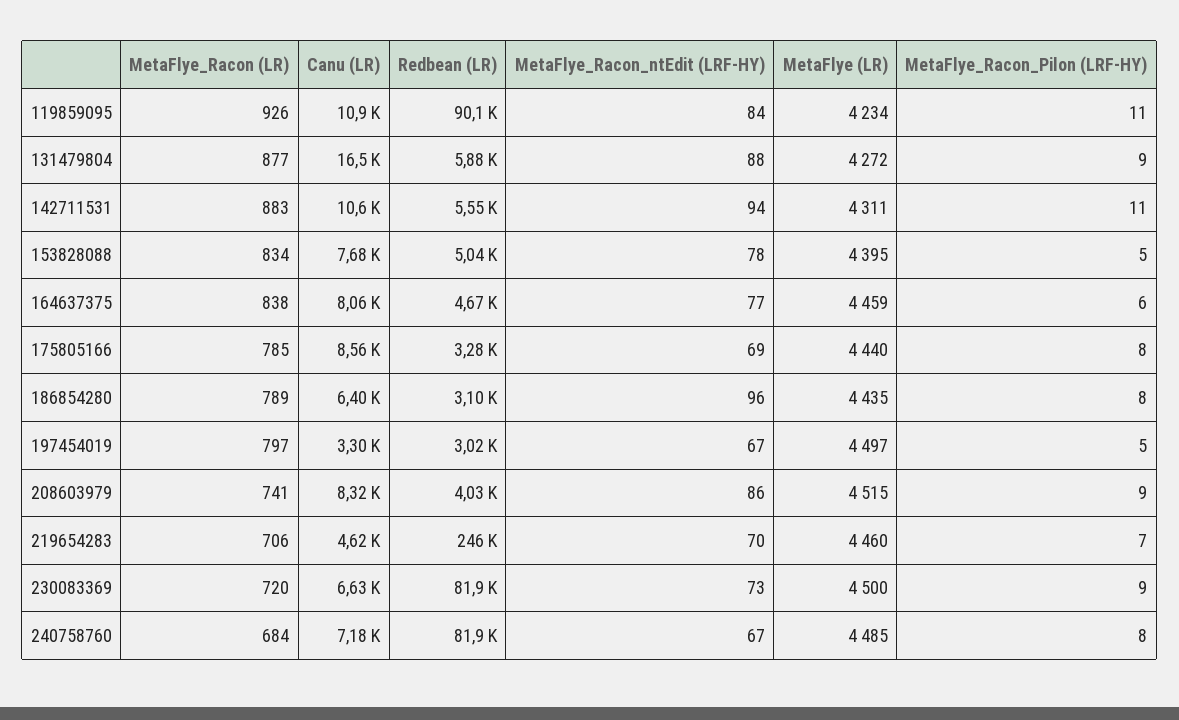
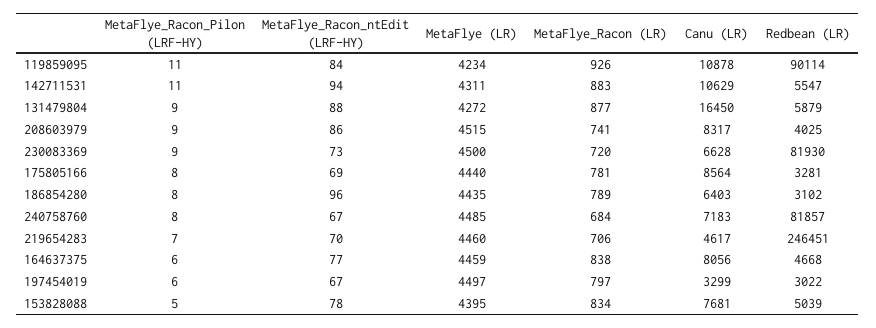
  {
    "MetaFlye_Racon (LR)": {
      "119859095": 926,
      "131479804": 877,
      "142711531": 883,
      "153828088": 834,
      "164637375": 838,
-     "175805166": 785,
+     "175805166": 781,
      "186854280": 789,
      "197454019": 797,
      "208603979": 741,
      "219654283": 706,
      "230083369": 720,
      "240758760": 684
    },
    "Canu (LR)": {
      "119859095": 10878,
      "131479804": 16450,
      "142711531": 10629,
      "153828088": 7681,
      "164637375": 8056,
      "175805166": 8564,
      "186854280": 6403,
      "197454019": 3299,
      "208603979": 8317,
      "219654283": 4617,
      "230083369": 6628,
      "240758760": 7183
    },
    "Redbean (LR)": {
      "119859095": 90114,
      "131479804": 5879,
      "142711531": 5547,
      "153828088": 5039,
      "164637375": 4668,
      "175805166": 3281,
      "186854280": 3102,
      "197454019": 3022,
      "208603979": 4025,
      "219654283": 246451,
      "230083369": 81930,
      "240758760": 81857
    },
    "MetaFlye_Racon_ntEdit (LRF-HY)": {
      "119859095": 84,
      "131479804": 88,
      "142711531": 94,
      "153828088": 78,
      "164637375": 77,
      "175805166": 69,
      "186854280": 96,
      "197454019": 67,
      "208603979": 86,
      "219654283": 70,
      "230083369": 73,
      "240758760": 67
    },
    "MetaFlye (LR)": {
      "119859095": 4234,
      "131479804": 4272,
      "142711531": 4311,
      "153828088": 4395,
      "164637375": 4459,
      "175805166": 4440,
      "186854280": 4435,
      "197454019": 4497,
      "208603979": 4515,
      "219654283": 4460,
      "230083369": 4500,
      "240758760": 4485
    },
    "MetaFlye_Racon_Pilon (LRF-HY)": {
      "119859095": 11,
      "131479804": 9,
      "142711531": 11,
      "153828088": 5,
      "164637375": 6,
      "175805166": 8,
      "186854280": 8,
-     "197454019": 5,
+     "197454019": 6,
      "208603979": 9,
      "219654283": 7,
      "230083369": 9,
      "240758760": 8
    }
  }

